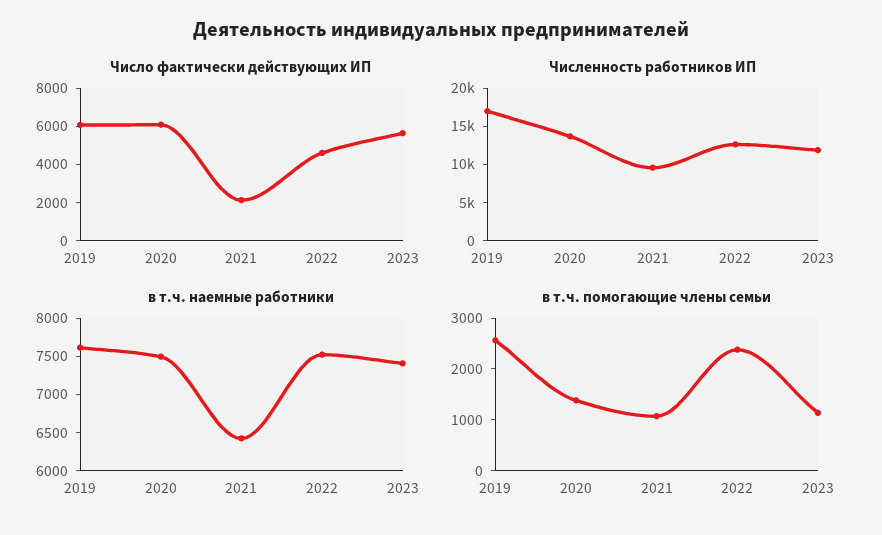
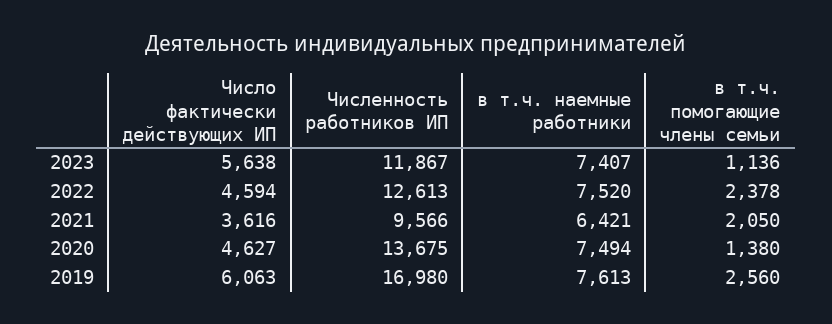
  {
    "Число фактически действующих ИП": {
      "2019": 6063,
-     "2020": 6000,
+     "2020": 4627,
-     "2021": 2000,
+     "2021": 3616,
      "2022": 4594,
      "2023": 5638
    },
    "Численность работников ИП": {
      "2019": 16980,
      "2020": 13675,
      "2021": 9566,
      "2022": 12613,
      "2023": 11867
    },
    "в т.ч. наемные работники": {
      "2019": 7613,
      "2020": 7494,
      "2021": 6421,
      "2022": 7520,
      "2023": 7407
    },
    "в т.ч. помогающие члены семьи": {
      "2019": 2560,
      "2020": 1380,
-     "2021": 1000,
+     "2021": 2050,
      "2022": 2378,
      "2023": 1136
    }
  }

